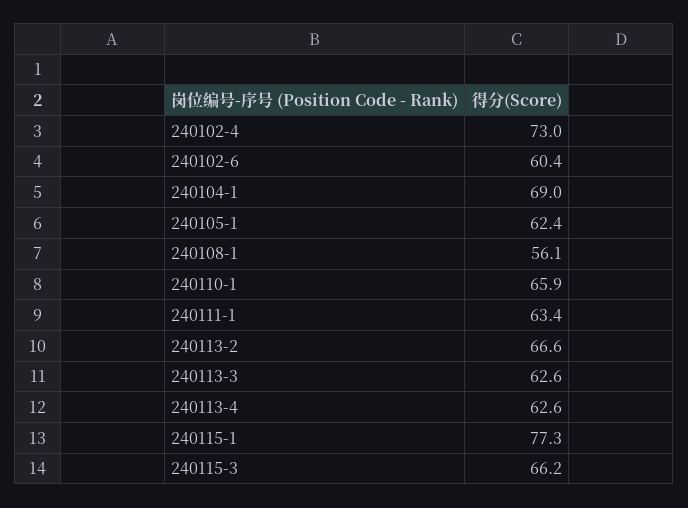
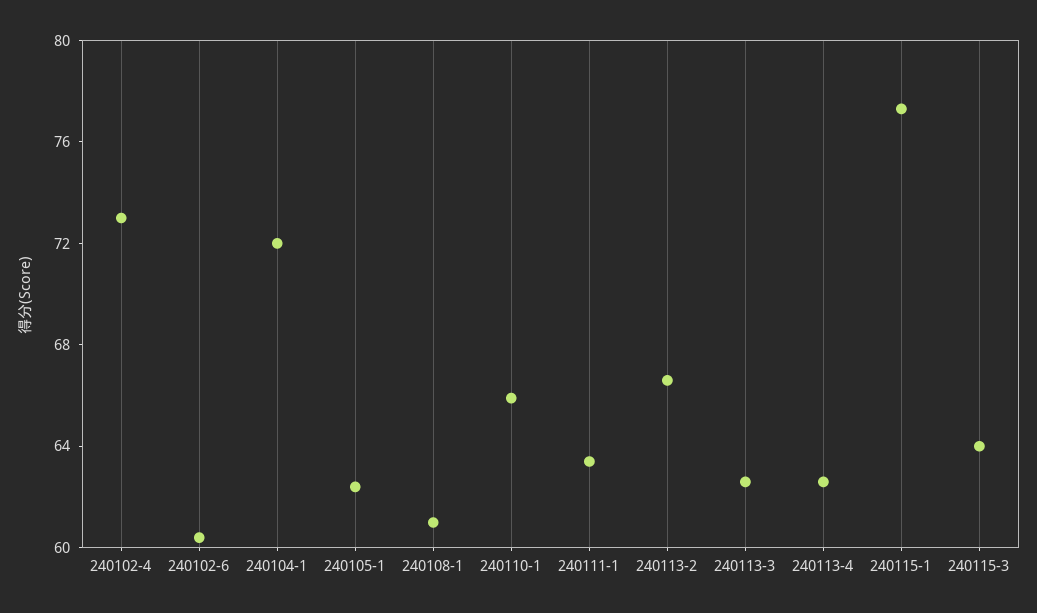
  {
    "240102-4": 73,
    "240102-6": 60.4,
-   "240104-1": 69,
+   "240104-1": 72,
    "240105-1": 62.4,
-   "240108-1": 56.1,
+   "240108-1": 61,
    "240110-1": 65.9,
    "240111-1": 63.4,
    "240113-2": 66.6,
    "240113-3": 62.6,
    "240113-4": 62.6,
    "240115-1": 77.3,
-   "240115-3": 66.2
+   "240115-3": 64
  }

